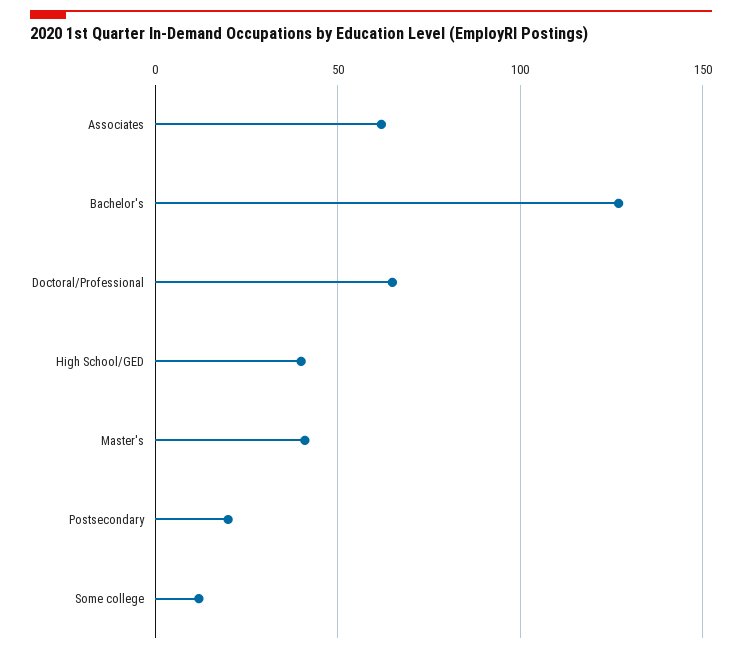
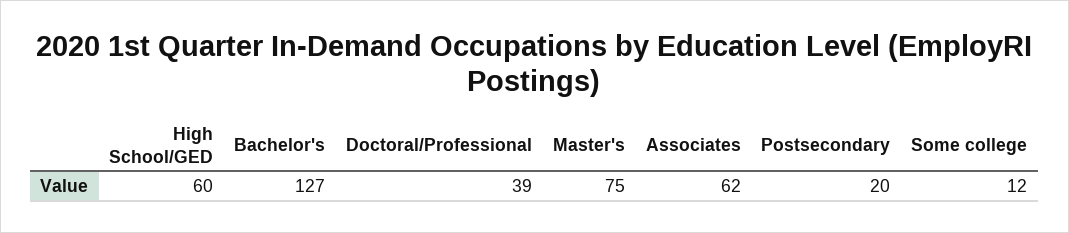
  {
    "Associates": 62,
    "Bachelor's": 127,
-   "Doctoral/Professional": 65,
+   "Doctoral/Professional": 39,
-   "High School/GED": 40,
+   "High School/GED": 60,
-   "Master's": 40,
+   "Master's": 75,
    "Postsecondary": 20,
    "Some college": 12
  }

